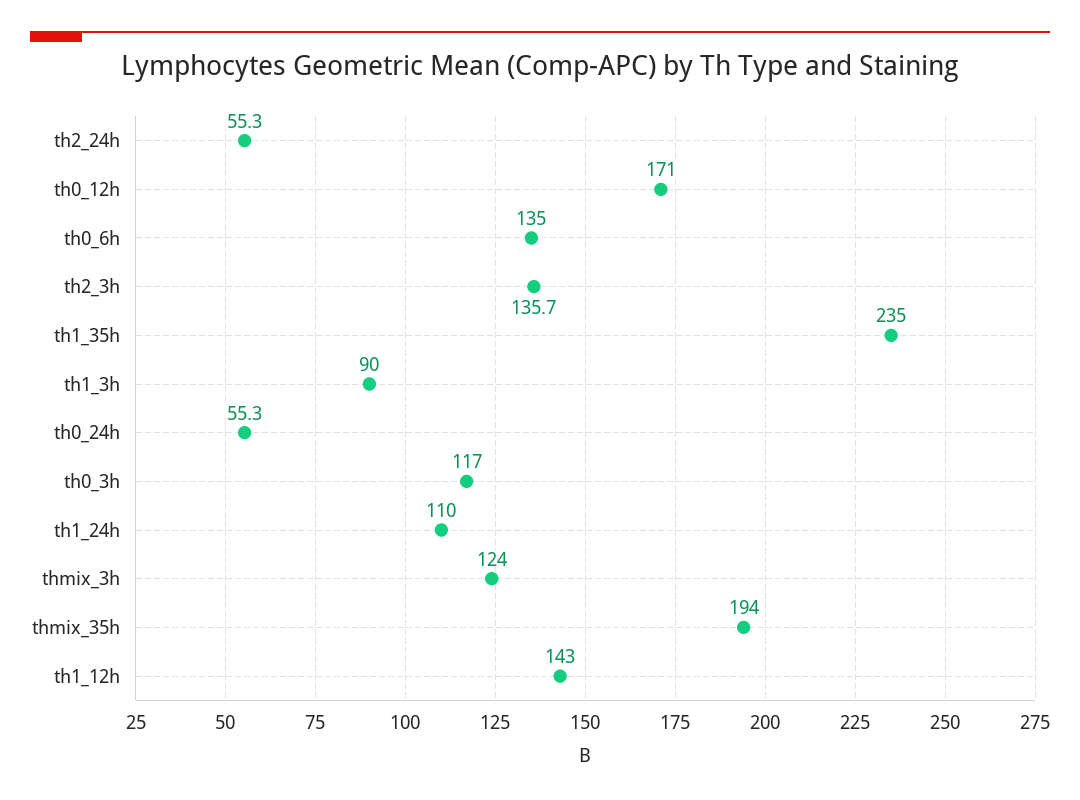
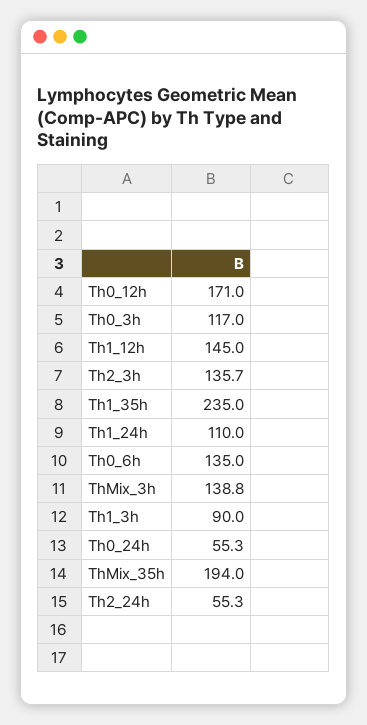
  {
    "th2_24h": 55.3,
    "th0_12h": 171,
    "th0_6h": 135,
    "th2_3h": 135.7,
    "th1_35h": 235,
    "th1_3h": 90,
    "th0_24h": 55.3,
    "th0_3h": 117,
    "th1_24h": 110,
-   "thmix_3h": 124,
+   "thmix_3h": 138.8,
    "thmix_35h": 194,
-   "th1_12h": 143
+   "th1_12h": 145
  }

